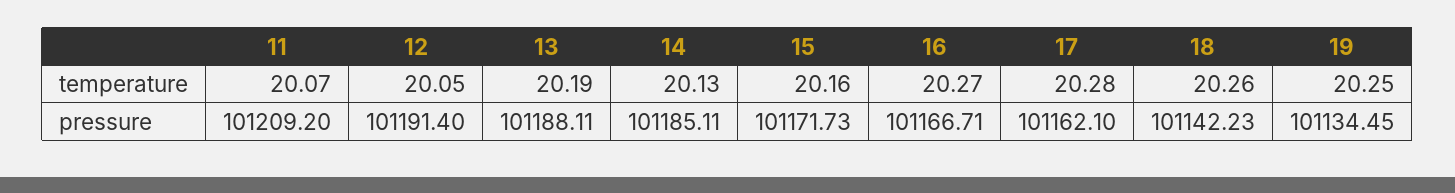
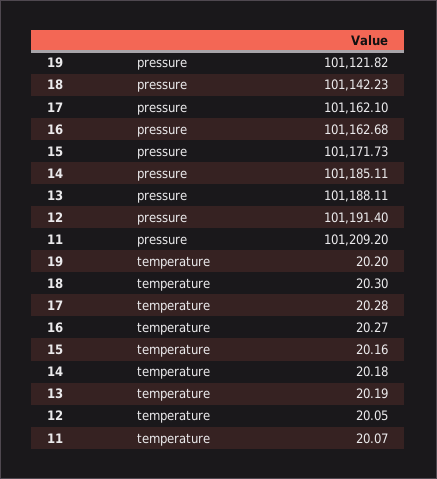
  {
    "11": {
      "temperature": 20.07,
      "pressure": 101209.2
    },
    "12": {
      "temperature": 20.05,
      "pressure": 101191.4
    },
    "13": {
      "temperature": 20.19,
      "pressure": 101188.11
    },
    "14": {
-     "temperature": 20.13,
+     "temperature": 20.18,
      "pressure": 101185.11
    },
    "15": {
      "temperature": 20.16,
      "pressure": 101171.73
    },
    "16": {
      "temperature": 20.27,
-     "pressure": 101166.71
+     "pressure": 101162.68
    },
    "17": {
      "temperature": 20.28,
      "pressure": 101162.1
    },
    "18": {
-     "temperature": 20.26,
+     "temperature": 20.3,
      "pressure": 101142.23
    },
    "19": {
-     "temperature": 20.25,
+     "temperature": 20.2,
-     "pressure": 101134.45
+     "pressure": 101121.82
    }
  }

